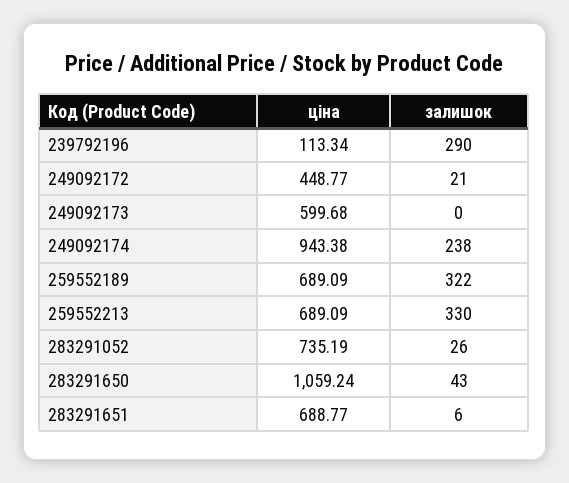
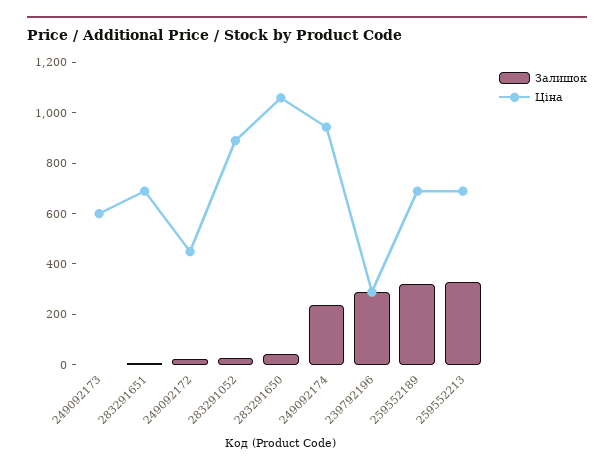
  {
    "ціна": {
-     "239792196": 113.34,
+     "239792196": 300,
      "249092172": 448.77,
      "249092173": 599.68,
      "249092174": 943.38,
      "259552189": 689.09,
      "259552213": 689.09,
-     "283291052": 735.19,
+     "283291052": 900,
      "283291650": 1059.24,
      "283291651": 688.77
    },
    "залишок": {
      "239792196": 290,
      "249092172": 21,
      "249092173": 0,
      "249092174": 238,
      "259552189": 322,
      "259552213": 330,
      "283291052": 26,
      "283291650": 43,
      "283291651": 6
    }
  }

